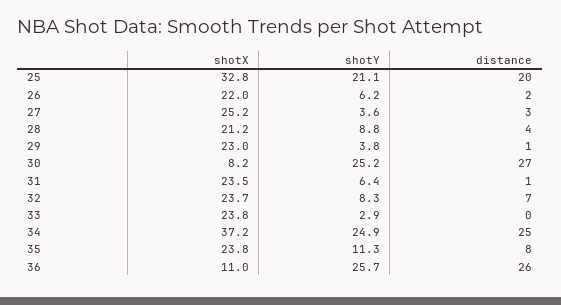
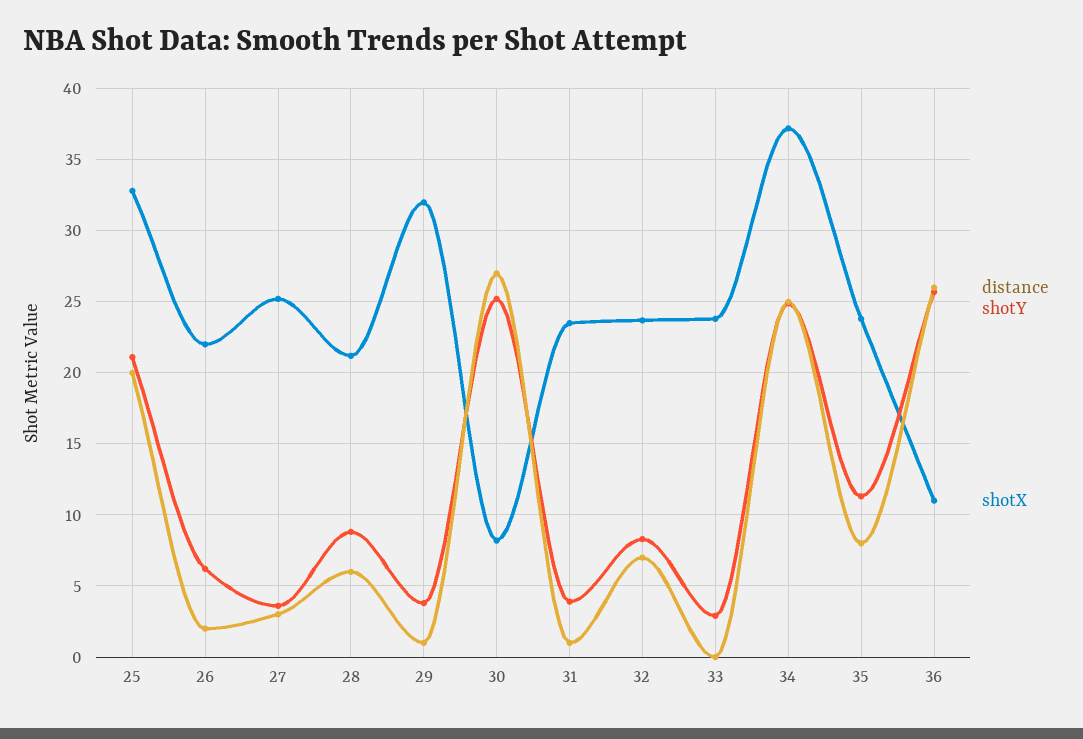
  {
    "shotX": {
      "25": 32.8,
      "26": 22,
      "27": 25.2,
      "28": 21.2,
-     "29": 23,
+     "29": 32,
      "30": 8.2,
      "31": 23.5,
      "32": 23.7,
      "33": 23.8,
      "34": 37.2,
      "35": 23.8,
      "36": 11
    },
    "shotY": {
      "25": 21.1,
      "26": 6.2,
      "27": 3.6,
      "28": 8.8,
      "29": 3.8,
      "30": 25.2,
-     "31": 6.4,
+     "31": 4,
      "32": 8.3,
      "33": 2.9,
      "34": 24.9,
      "35": 11.3,
      "36": 25.7
    },
    "distance": {
      "25": 20,
      "26": 2,
      "27": 3,
-     "28": 4,
+     "28": 6,
      "29": 1,
      "30": 27,
      "31": 1,
      "32": 7,
      "33": 0,
      "34": 25,
      "35": 8,
      "36": 26
    }
  }

